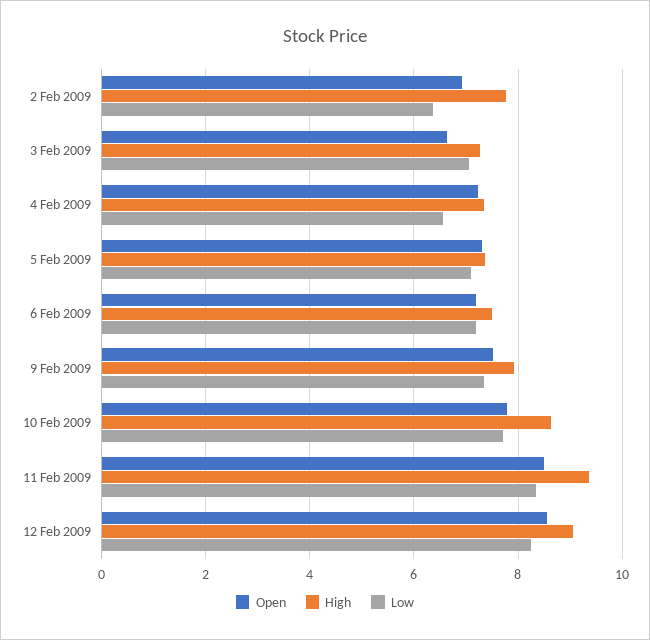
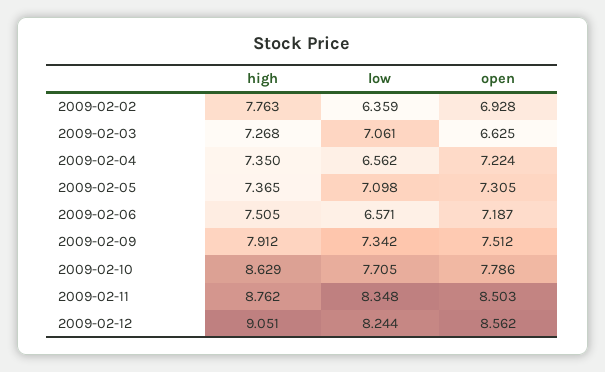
  {
    "Open": {
      "2 Feb 2009": 6.928,
      "3 Feb 2009": 6.625,
      "4 Feb 2009": 7.224,
      "5 Feb 2009": 7.305,
      "6 Feb 2009": 7.187,
      "9 Feb 2009": 7.512,
      "10 Feb 2009": 7.786,
      "11 Feb 2009": 8.503,
      "12 Feb 2009": 8.562
    },
    "High": {
      "2 Feb 2009": 7.763,
      "3 Feb 2009": 7.268,
      "4 Feb 2009": 7.35,
      "5 Feb 2009": 7.365,
      "6 Feb 2009": 7.505,
      "9 Feb 2009": 7.912,
      "10 Feb 2009": 8.629,
-     "11 Feb 2009": 9.4,
+     "11 Feb 2009": 8.762,
      "12 Feb 2009": 9.051
    },
    "Low": {
      "2 Feb 2009": 6.359,
      "3 Feb 2009": 7.061,
      "4 Feb 2009": 6.562,
      "5 Feb 2009": 7.098,
-     "6 Feb 2009": 7.2,
+     "6 Feb 2009": 6.571,
      "9 Feb 2009": 7.342,
      "10 Feb 2009": 7.705,
      "11 Feb 2009": 8.348,
      "12 Feb 2009": 8.244
    }
  }

